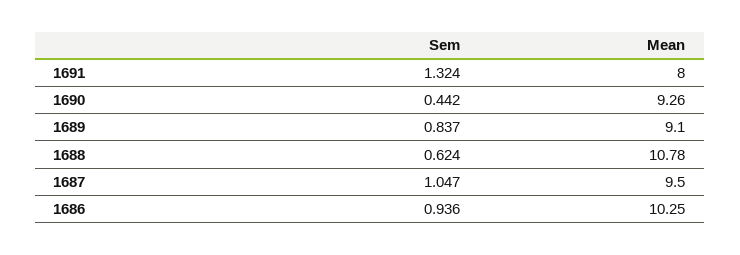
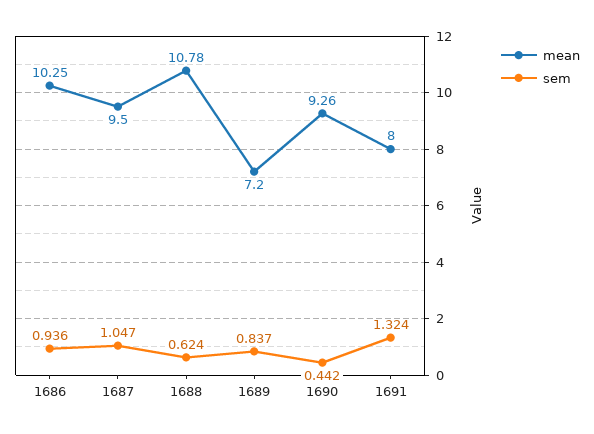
  {
    "Sem": {
      "1691": 1.324,
      "1690": 0.442,
      "1689": 0.837,
      "1688": 0.624,
      "1687": 1.047,
      "1686": 0.936
    },
    "Mean": {
      "1691": 8,
      "1690": 9.26,
-     "1689": 9.1,
+     "1689": 7.2,
      "1688": 10.78,
      "1687": 9.5,
      "1686": 10.25
    }
  }

